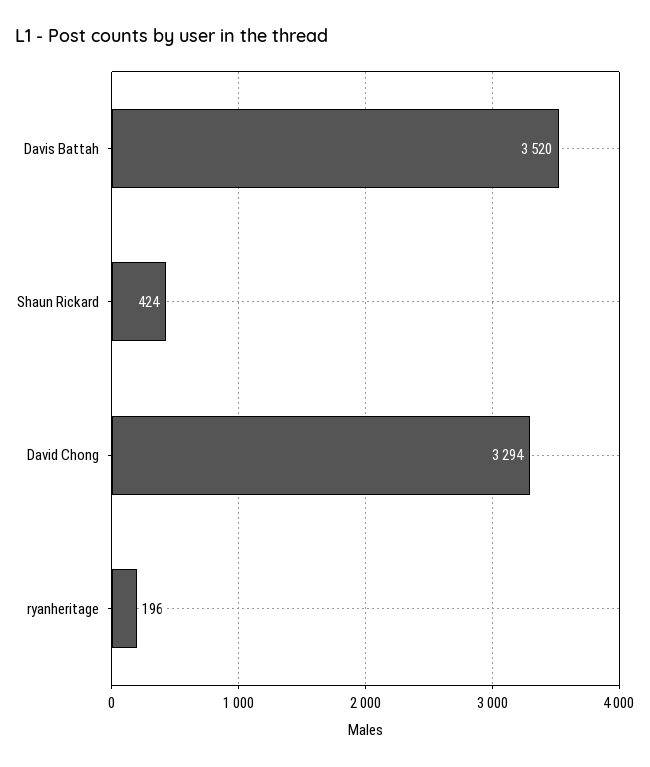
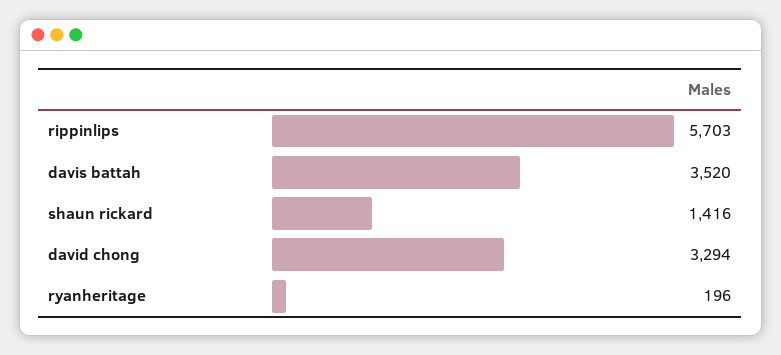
  {
    "Davis Battah": 3520,
-   "Shaun Rickard": 424,
+   "Shaun Rickard": 1416,
    "David Chong": 3294,
-   "ryanheritage": 196
+   "ryanheritage": 196,
+   "rippinlips": 5703
  }

